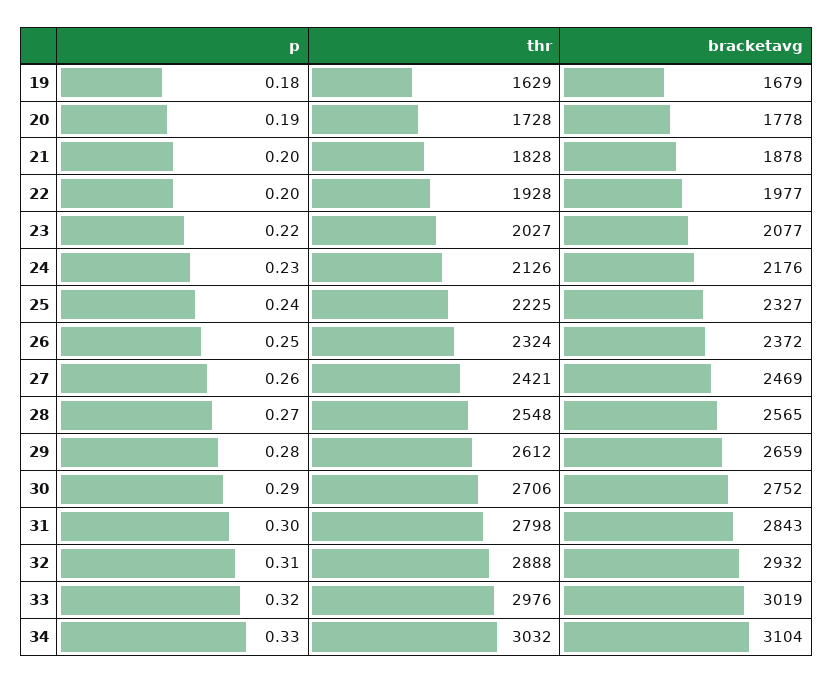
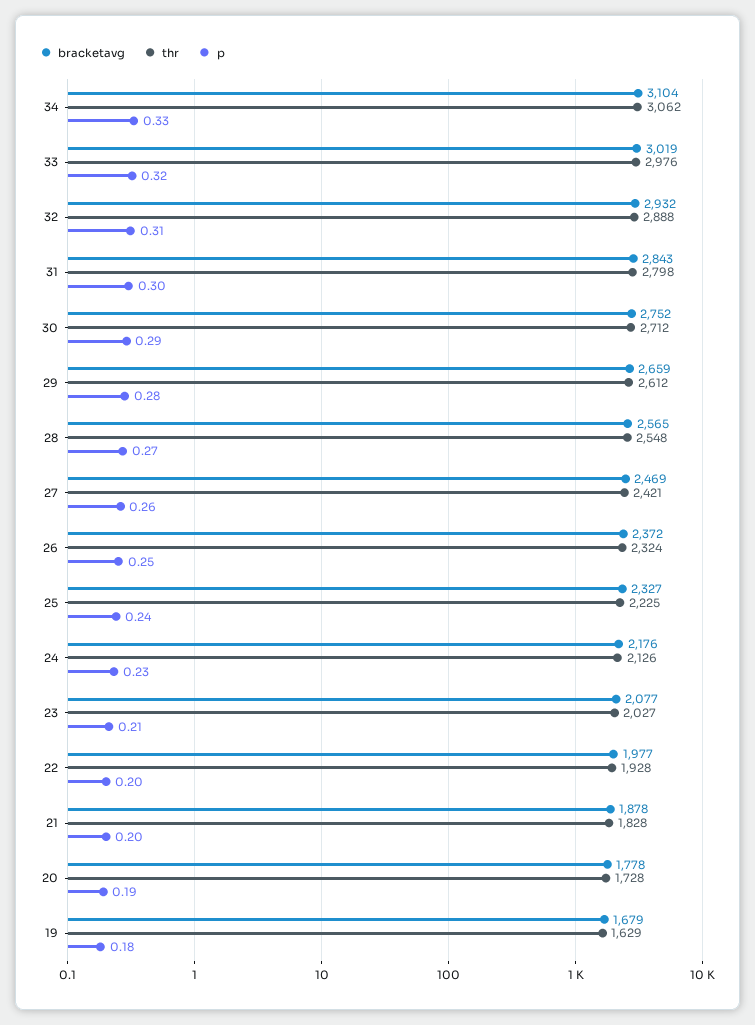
  {
    "p": {
      "19": 0.18,
      "20": 0.19,
      "21": 0.2,
      "22": 0.2,
-     "23": 0.22,
+     "23": 0.21,
      "24": 0.23,
      "25": 0.24,
      "26": 0.25,
      "27": 0.26,
      "28": 0.27,
      "29": 0.28,
      "30": 0.29,
      "31": 0.3,
      "32": 0.31,
      "33": 0.32,
      "34": 0.33
    },
    "thr": {
      "19": 1629,
      "20": 1728,
      "21": 1828,
      "22": 1928,
      "23": 2027,
      "24": 2126,
      "25": 2225,
      "26": 2324,
      "27": 2421,
      "28": 2548,
      "29": 2612,
-     "30": 2706,
+     "30": 2712,
      "31": 2798,
      "32": 2888,
      "33": 2976,
-     "34": 3032
+     "34": 3062
    },
    "bracketavg": {
      "19": 1679,
      "20": 1778,
      "21": 1878,
      "22": 1977,
      "23": 2077,
      "24": 2176,
      "25": 2327,
      "26": 2372,
      "27": 2469,
      "28": 2565,
      "29": 2659,
      "30": 2752,
      "31": 2843,
      "32": 2932,
      "33": 3019,
      "34": 3104
    }
  }

